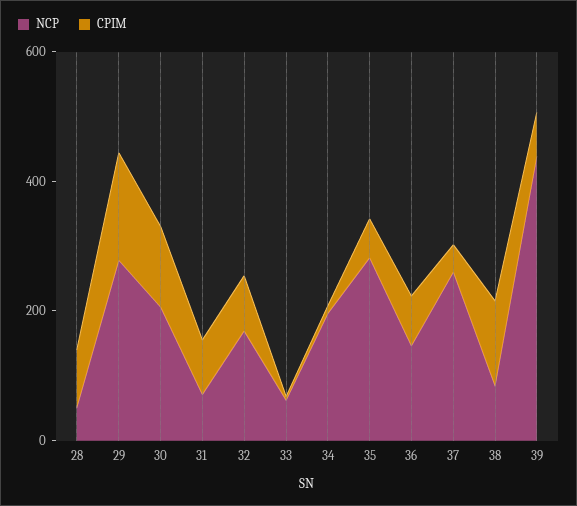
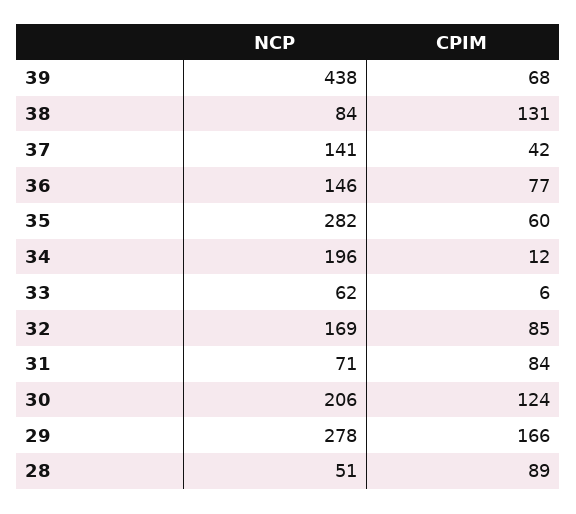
  {
    "NCP": {
      "28": 51,
      "29": 278,
      "30": 206,
      "31": 71,
      "32": 169,
      "33": 62,
      "34": 196,
      "35": 282,
      "36": 146,
-     "37": 250,
+     "37": 141,
      "38": 84,
      "39": 438
    },
    "CPIM": {
      "28": 89,
      "29": 166,
      "30": 124,
      "31": 84,
      "32": 85,
      "33": 6,
      "34": 12,
      "35": 60,
      "36": 77,
      "37": 42,
      "38": 131,
      "39": 68
    }
  }

